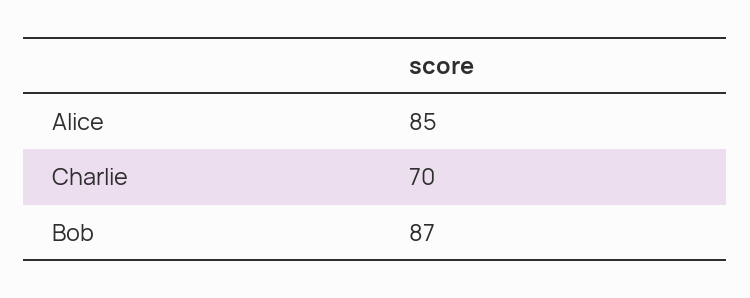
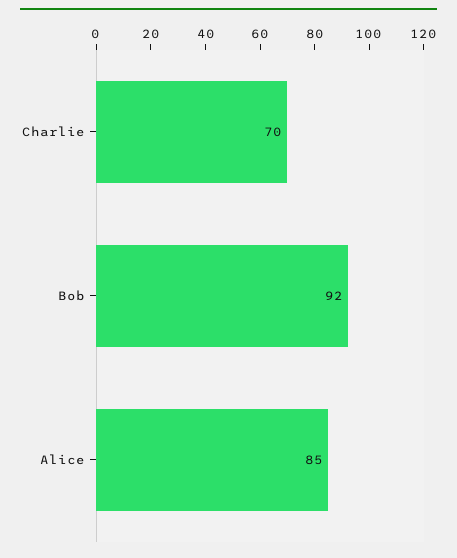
  {
    "Alice": 85,
    "Charlie": 70,
-   "Bob": 87
+   "Bob": 92
  }

